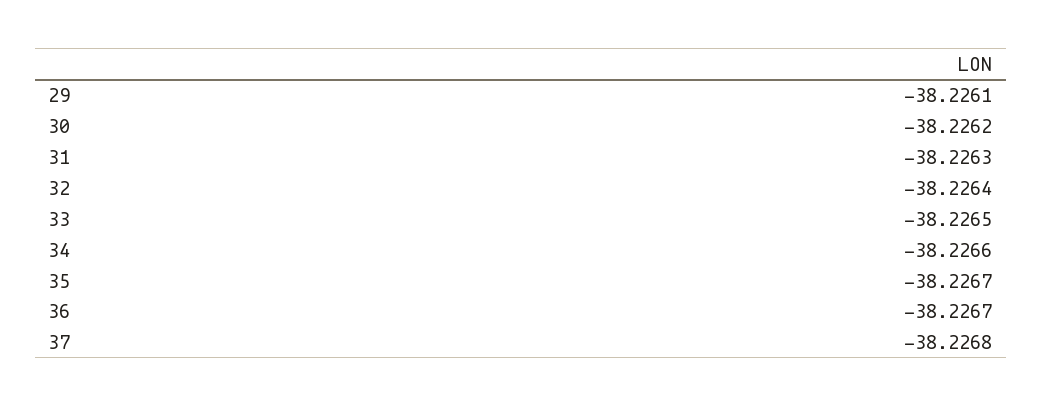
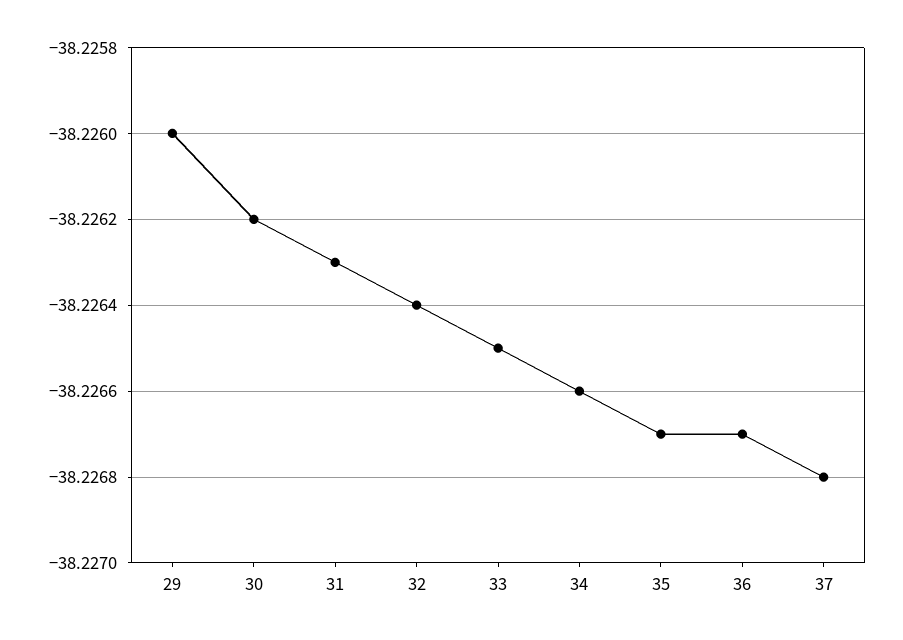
  {
-   "29": -38.2261,
+   "29": -38.226,
    "30": -38.2262,
    "31": -38.2263,
    "32": -38.2264,
    "33": -38.2265,
    "34": -38.2266,
    "35": -38.2267,
    "36": -38.2267,
    "37": -38.2268
  }

